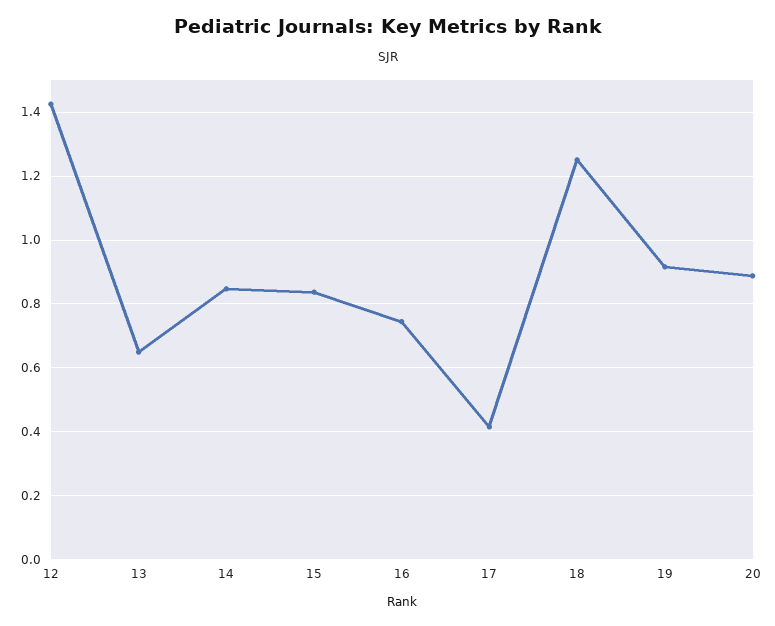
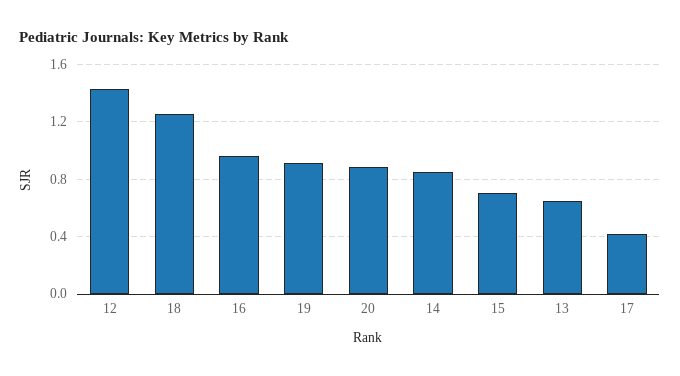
  {
    "12": 1.42,
    "13": 0.64,
    "14": 0.84,
-   "15": 0.84,
+   "15": 0.7,
-   "16": 0.74,
+   "16": 0.95,
    "17": 0.42,
    "18": 1.26,
    "19": 0.92,
    "20": 0.88
  }

